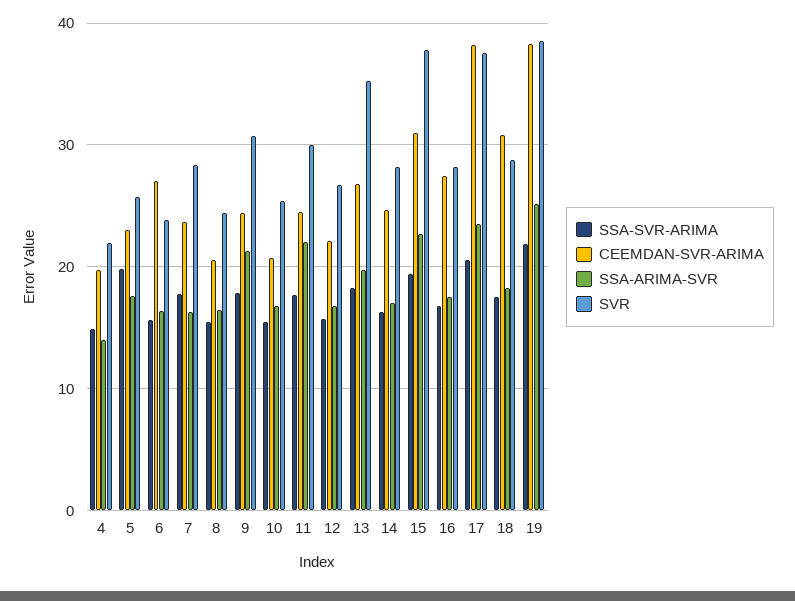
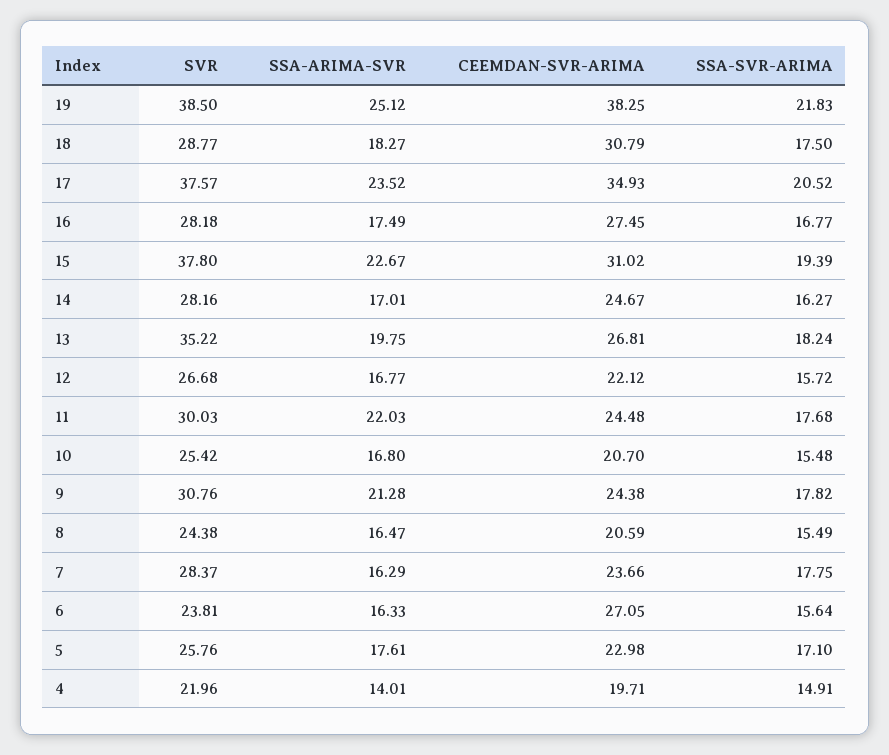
  {
    "SSA-SVR-ARIMA": {
      "4": 14.91,
-     "5": 20,
+     "5": 17.1,
      "6": 15.64,
      "7": 17.75,
      "8": 15.49,
      "9": 17.82,
      "10": 15.48,
      "11": 17.68,
      "12": 15.72,
      "13": 18.24,
      "14": 16.27,
      "15": 19.39,
      "16": 16.77,
      "17": 20.52,
      "18": 17.5,
      "19": 21.83
    },
    "CEEMDAN-SVR-ARIMA": {
      "4": 19.71,
      "5": 22.98,
      "6": 27.05,
      "7": 23.66,
      "8": 20.59,
      "9": 24.38,
      "10": 20.7,
      "11": 24.48,
      "12": 22.12,
      "13": 26.81,
      "14": 24.67,
      "15": 31.02,
      "16": 27.45,
-     "17": 38,
+     "17": 34.93,
      "18": 30.79,
      "19": 38.25
    },
    "SSA-ARIMA-SVR": {
      "4": 14.01,
      "5": 17.61,
      "6": 16.33,
      "7": 16.29,
      "8": 16.47,
      "9": 21.28,
      "10": 16.8,
      "11": 22.03,
      "12": 16.77,
      "13": 19.75,
      "14": 17.01,
      "15": 22.67,
      "16": 17.49,
      "17": 23.52,
      "18": 18.27,
      "19": 25.12
    },
    "SVR": {
      "4": 21.96,
      "5": 25.76,
      "6": 23.81,
      "7": 28.37,
      "8": 24.38,
      "9": 30.76,
      "10": 25.42,
      "11": 30.03,
      "12": 26.68,
      "13": 35.22,
      "14": 28.16,
      "15": 37.8,
      "16": 28.18,
      "17": 37.57,
      "18": 28.77,
      "19": 38.5
    }
  }

